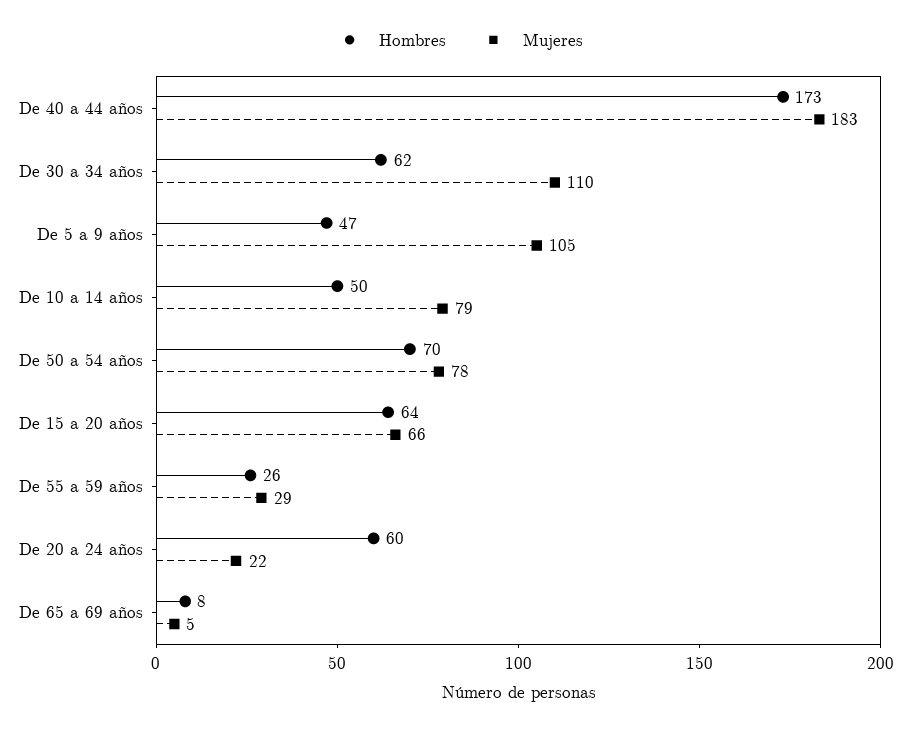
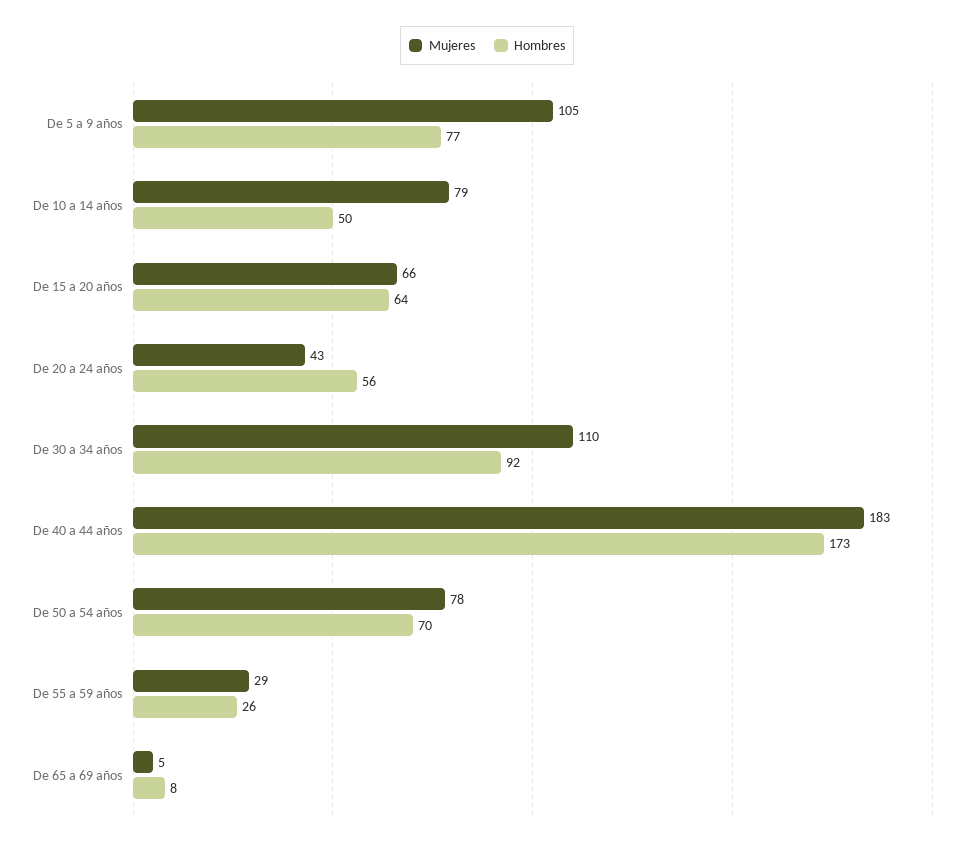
  {
    "Hombres": {
      "De 40 a 44 años": 173,
-     "De 30 a 34 años": 62,
+     "De 30 a 34 años": 92,
-     "De 5 a 9 años": 47,
+     "De 5 a 9 años": 77,
      "De 10 a 14 años": 50,
      "De 50 a 54 años": 70,
      "De 15 a 20 años": 64,
      "De 55 a 59 años": 26,
-     "De 20 a 24 años": 60,
+     "De 20 a 24 años": 56,
      "De 65 a 69 años": 8
    },
    "Mujeres": {
      "De 40 a 44 años": 183,
      "De 30 a 34 años": 110,
      "De 5 a 9 años": 105,
      "De 10 a 14 años": 79,
      "De 50 a 54 años": 78,
      "De 15 a 20 años": 66,
      "De 55 a 59 años": 29,
-     "De 20 a 24 años": 22,
+     "De 20 a 24 años": 43,
      "De 65 a 69 años": 5
    }
  }

